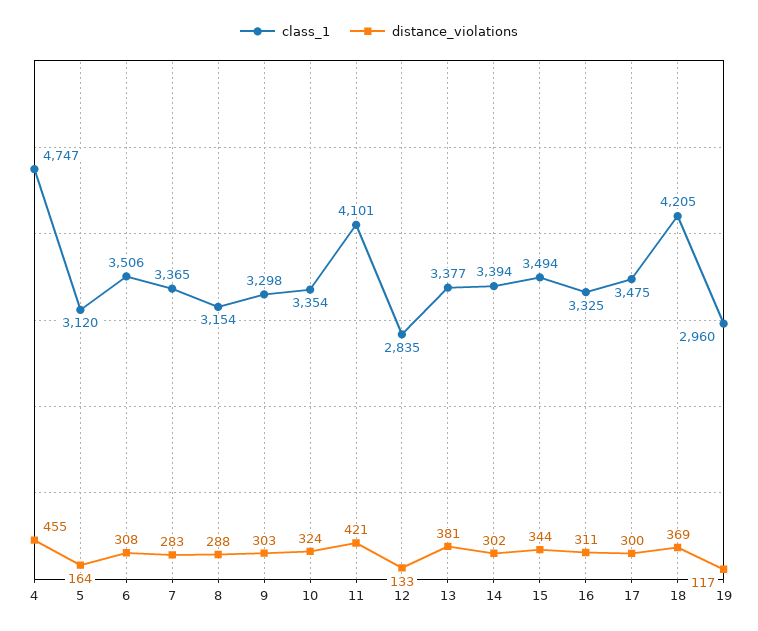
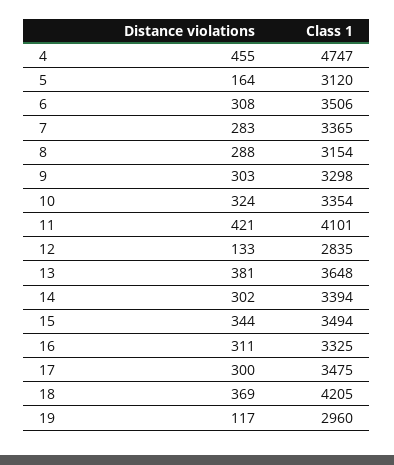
  {
    "class_1": {
      "4": 4747,
      "5": 3120,
      "6": 3506,
      "7": 3365,
      "8": 3154,
      "9": 3298,
      "10": 3354,
      "11": 4101,
      "12": 2835,
-     "13": 3377,
+     "13": 3648,
      "14": 3394,
      "15": 3494,
      "16": 3325,
      "17": 3475,
      "18": 4205,
      "19": 2960
    },
    "distance_violations": {
      "4": 455,
      "5": 164,
      "6": 308,
      "7": 283,
      "8": 288,
      "9": 303,
      "10": 324,
      "11": 421,
      "12": 133,
      "13": 381,
      "14": 302,
      "15": 344,
      "16": 311,
      "17": 300,
      "18": 369,
      "19": 117
    }
  }

